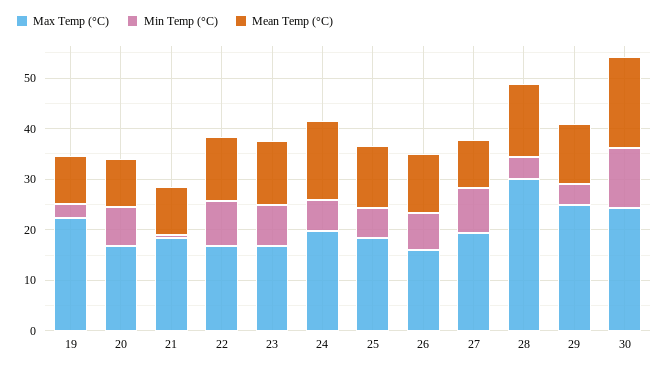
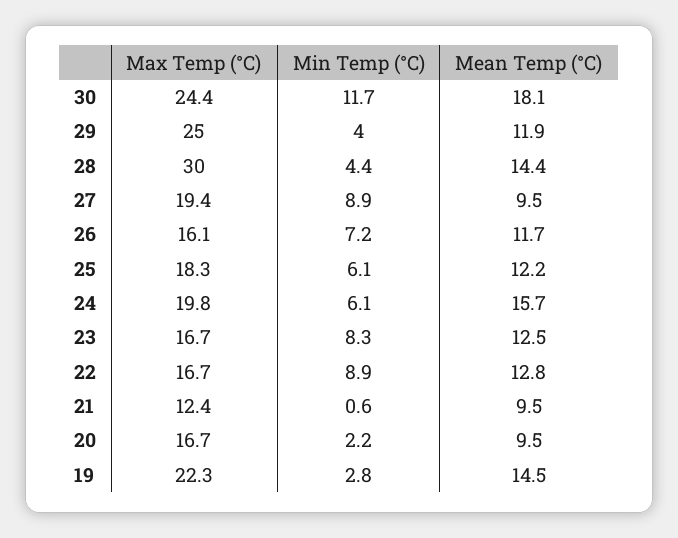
  {
    "Max Temp (°C)": {
      "19": 22.3,
      "20": 16.7,
-     "21": 18,
+     "21": 12.4,
      "22": 16.7,
      "23": 16.7,
      "24": 19.8,
      "25": 18.3,
      "26": 16.1,
      "27": 19.4,
      "28": 30,
      "29": 25,
      "30": 24.4
    },
    "Min Temp (°C)": {
      "19": 2.8,
-     "20": 8,
+     "20": 2.2,
      "21": 0.6,
      "22": 8.9,
      "23": 8.3,
      "24": 6.1,
      "25": 6.1,
      "26": 7.2,
      "27": 8.9,
      "28": 4.4,
      "29": 4,
      "30": 11.7
    },
    "Mean Temp (°C)": {
-     "19": 10,
+     "19": 14.5,
      "20": 9.5,
      "21": 9.5,
      "22": 12.8,
      "23": 12.5,
      "24": 15.7,
      "25": 12.2,
      "26": 11.7,
      "27": 9.5,
      "28": 14.4,
      "29": 11.9,
      "30": 18.1
    }
  }

